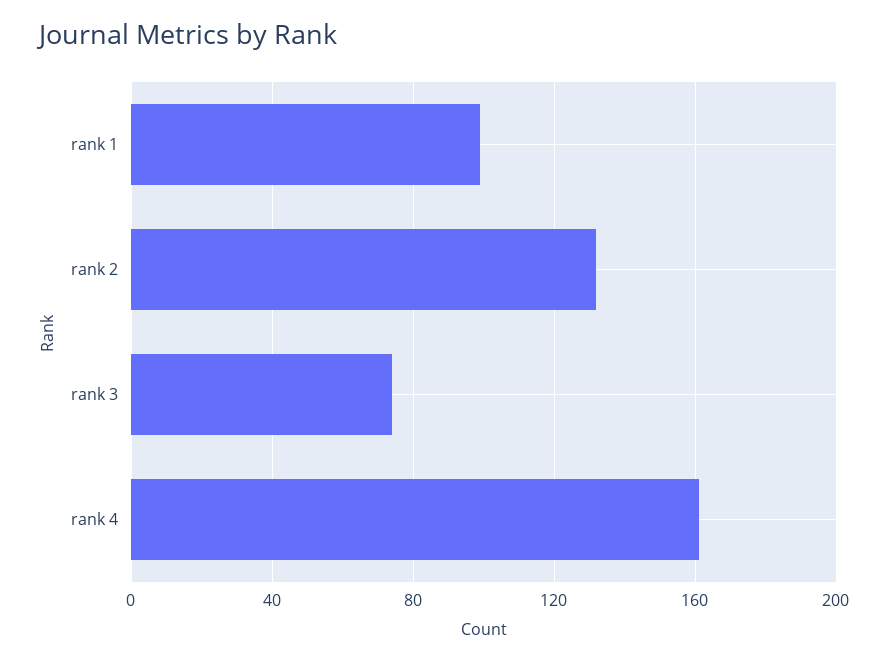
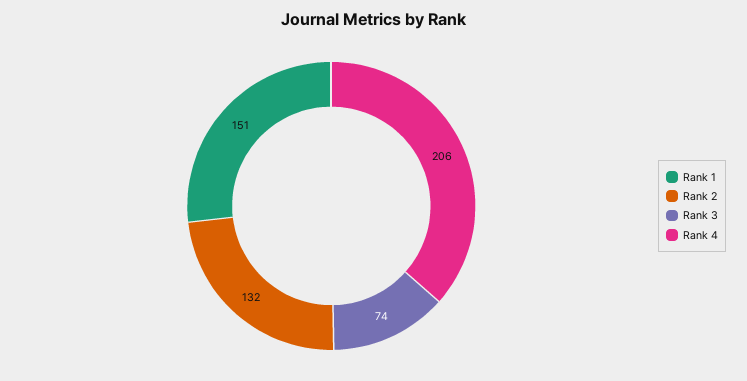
  {
-   "rank 1": 100,
+   "rank 1": 151,
    "rank 2": 132,
    "rank 3": 74,
-   "rank 4": 160
+   "rank 4": 206
  }

